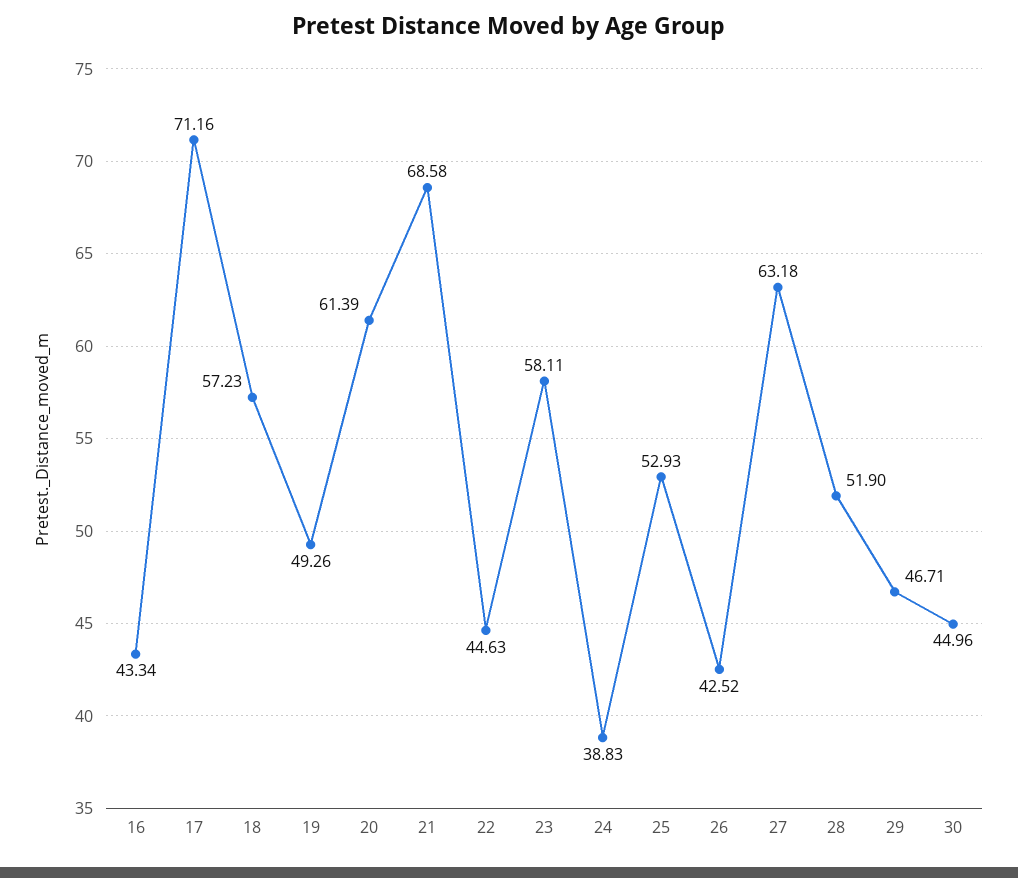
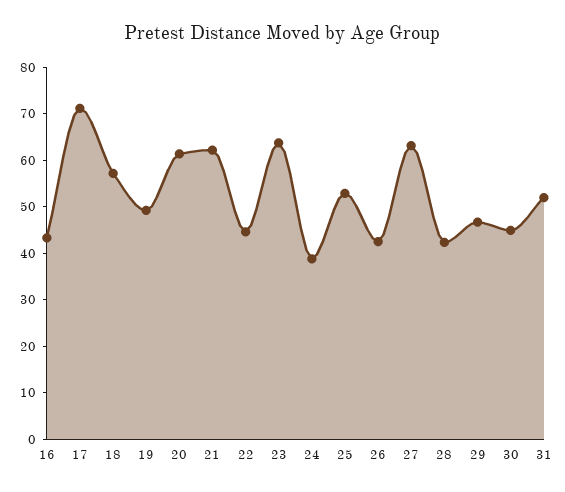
  {
    "16": 43.34,
    "17": 71.16,
    "18": 57.23,
    "19": 49.26,
    "20": 61.39,
-   "21": 68.58,
+   "21": 62,
    "22": 44.63,
-   "23": 58.11,
+   "23": 64,
    "24": 38.83,
    "25": 52.93,
    "26": 42.52,
    "27": 63.18,
-   "28": 51.9,
+   "28": 42,
    "29": 46.71,
-   "30": 44.96
+   "30": 44.96,
+   "31": 52
  }

